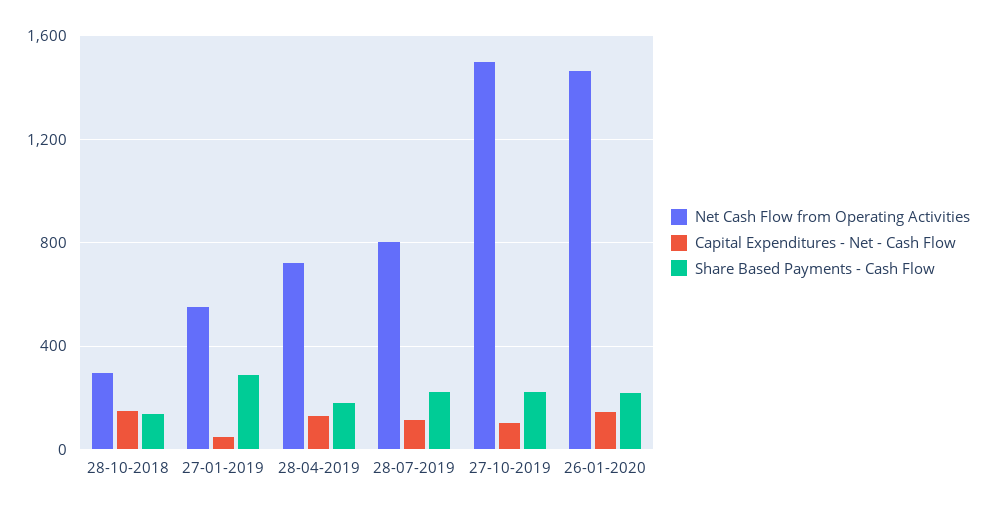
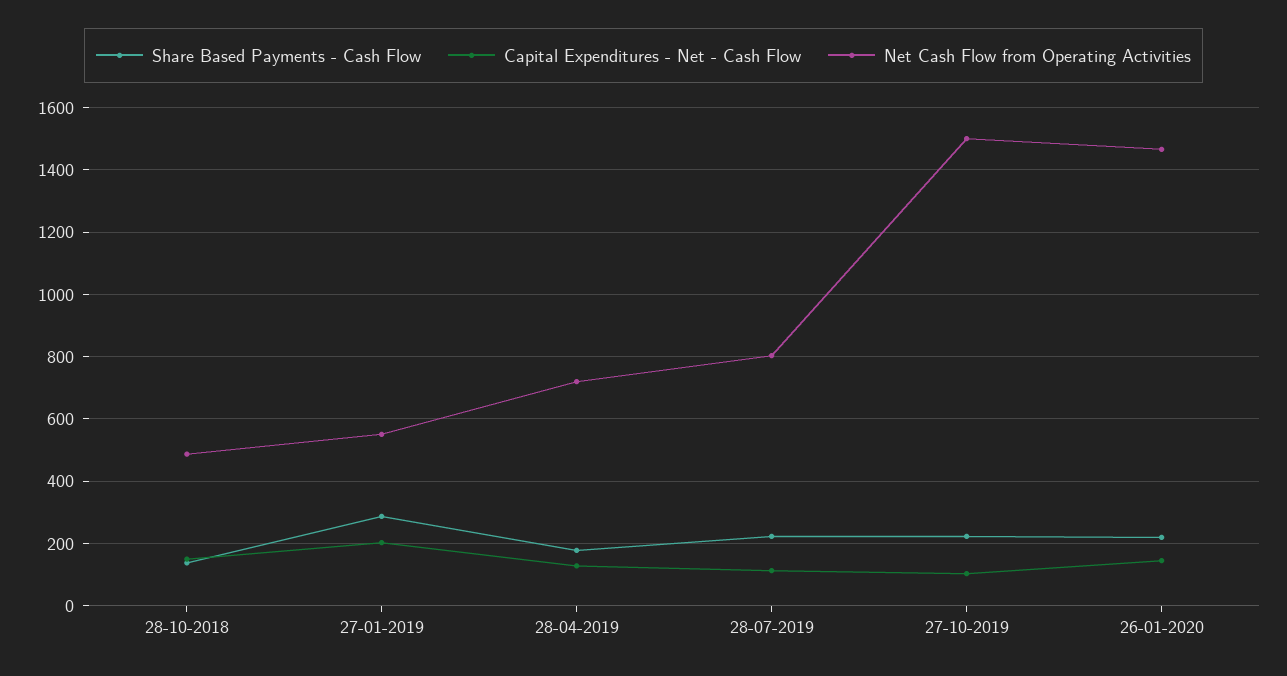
  {
    "Net Cash Flow from Operating Activities": {
-     "28-10-2018": 300,
+     "28-10-2018": 480,
      "27-01-2019": 560,
      "28-04-2019": 720,
      "28-07-2019": 800,
      "27-10-2019": 1500,
      "26-01-2020": 1460
    },
    "Capital Expenditures - Net - Cash Flow": {
      "28-10-2018": 160,
-     "27-01-2019": 50,
+     "27-01-2019": 200,
      "28-04-2019": 120,
      "28-07-2019": 120,
      "27-10-2019": 100,
      "26-01-2020": 140
    },
    "Share Based Payments - Cash Flow": {
      "28-10-2018": 140,
      "27-01-2019": 280,
      "28-04-2019": 180,
      "28-07-2019": 220,
      "27-10-2019": 220,
      "26-01-2020": 220
    }
  }

